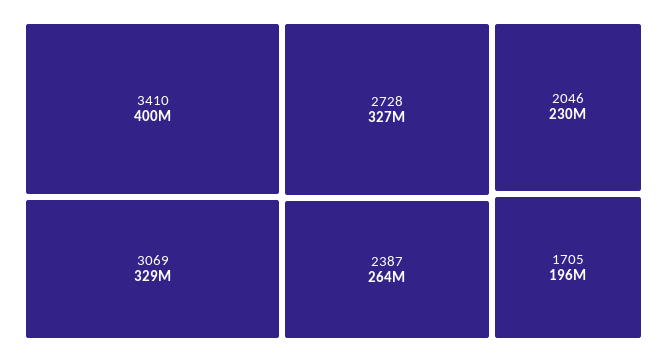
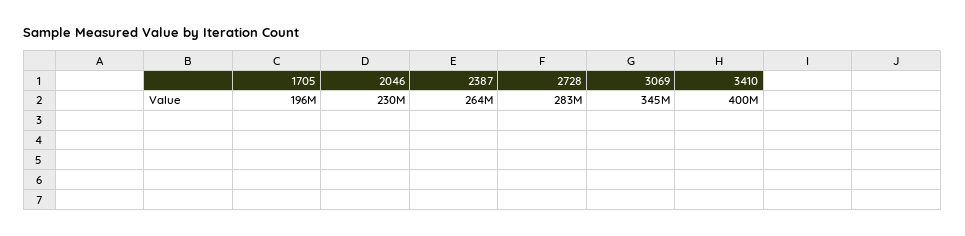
  {
    "3410": 400000000,
-   "3069": 329000000,
+   "3069": 345000000,
-   "2728": 327000000,
+   "2728": 283000000,
    "2387": 264000000,
    "2046": 230000000,
    "1705": 196000000
  }

